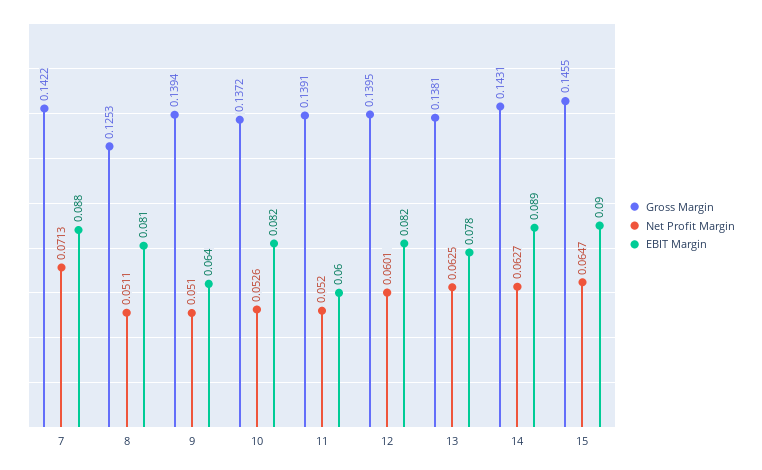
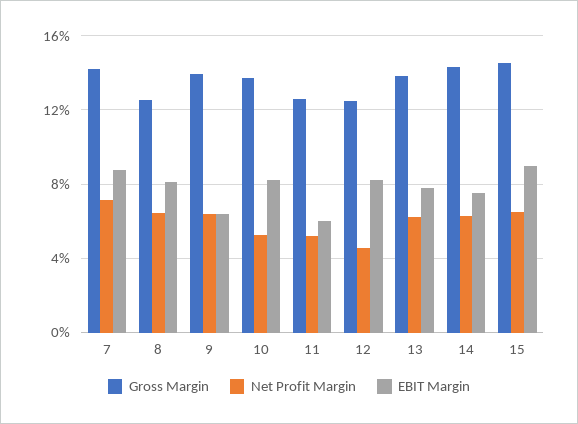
  {
    "Gross Margin": {
      "7": 0.1422,
      "8": 0.1253,
      "9": 0.1394,
      "10": 0.1372,
-     "11": 0.1391,
+     "11": 0.125,
-     "12": 0.1395,
+     "12": 0.125,
      "13": 0.1381,
      "14": 0.1431,
      "15": 0.1455
    },
    "Net Profit Margin": {
      "7": 0.0713,
-     "8": 0.0511,
+     "8": 0.065,
-     "9": 0.051,
+     "9": 0.065,
      "10": 0.0526,
      "11": 0.052,
-     "12": 0.0601,
+     "12": 0.045,
      "13": 0.0625,
      "14": 0.0627,
      "15": 0.0647
    },
    "EBIT Margin": {
      "7": 0.088,
      "8": 0.081,
      "9": 0.064,
      "10": 0.082,
      "11": 0.06,
      "12": 0.082,
      "13": 0.078,
-     "14": 0.089,
+     "14": 0.075,
      "15": 0.09
    }
  }

